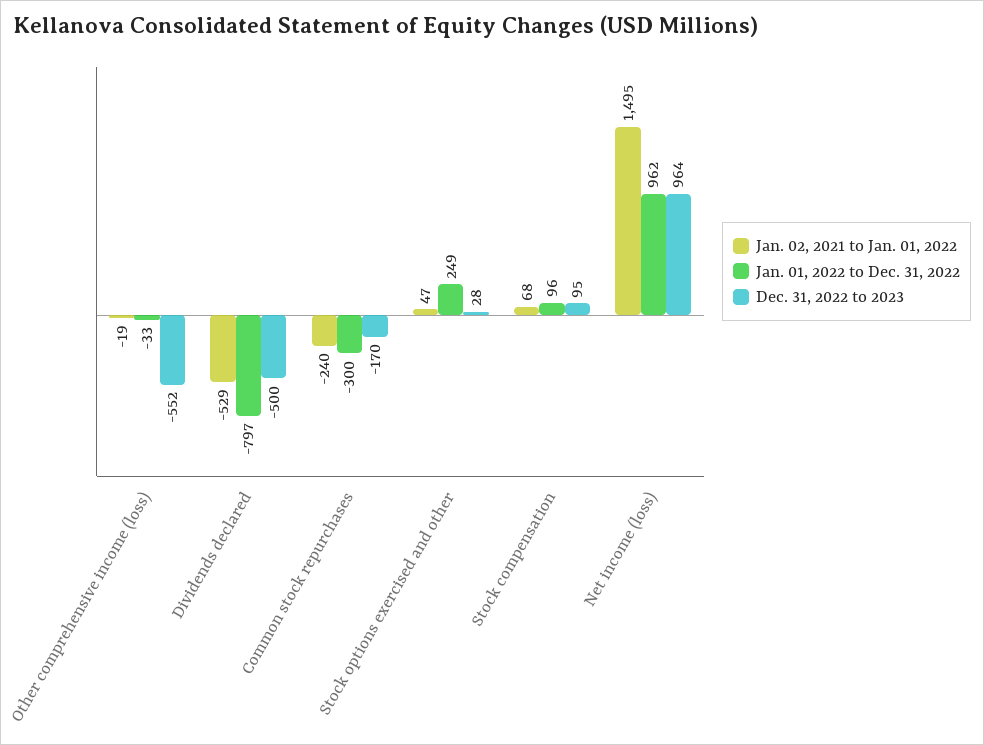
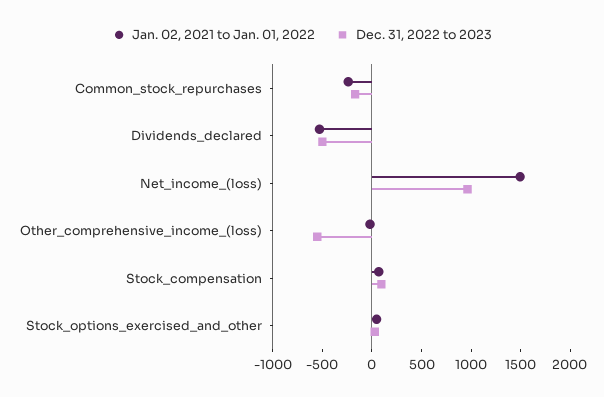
  {
    "Jan. 02, 2021 to Jan. 01, 2022": {
      "Other comprehensive income (loss)": -19,
      "Dividends declared": -529,
      "Common stock repurchases": -240,
      "Stock options exercised and other": 47,
      "Stock compensation": 68,
      "Net income (loss)": 1495
    },
-   "Jan. 01, 2022 to Dec. 31, 2022": {
-     "Other comprehensive income (loss)": -33,
-     "Dividends declared": -797,
-     "Common stock repurchases": -300,
-     "Stock options exercised and other": 249,
-     "Stock compensation": 96,
-     "Net income (loss)": 962
-   },
    "Dec. 31, 2022 to 2023": {
      "Other comprehensive income (loss)": -552,
      "Dividends declared": -500,
      "Common stock repurchases": -170,
      "Stock options exercised and other": 28,
      "Stock compensation": 95,
      "Net income (loss)": 964
    }
  }

